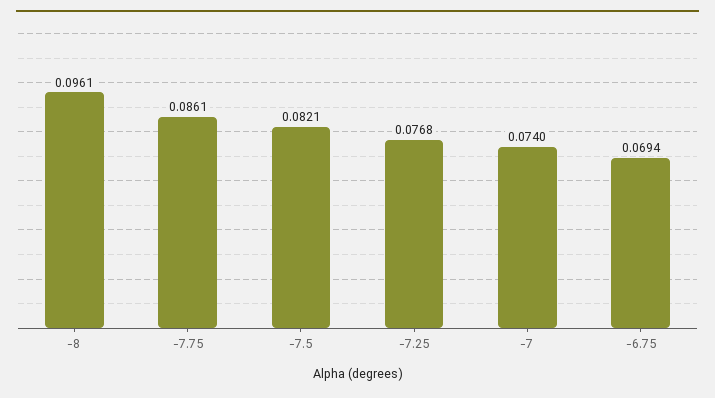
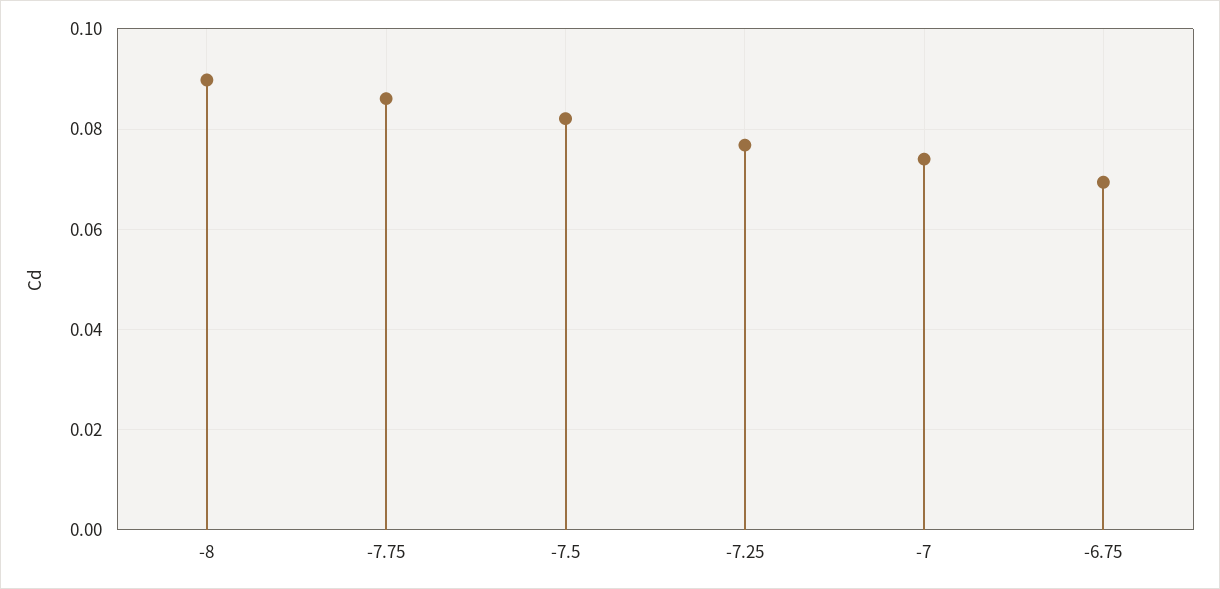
  {
-   "-8": 0.0961,
+   "-8": 0.09,
    "-7.75": 0.0861,
    "-7.5": 0.0821,
    "-7.25": 0.0768,
    "-7": 0.074,
    "-6.75": 0.0694
  }

